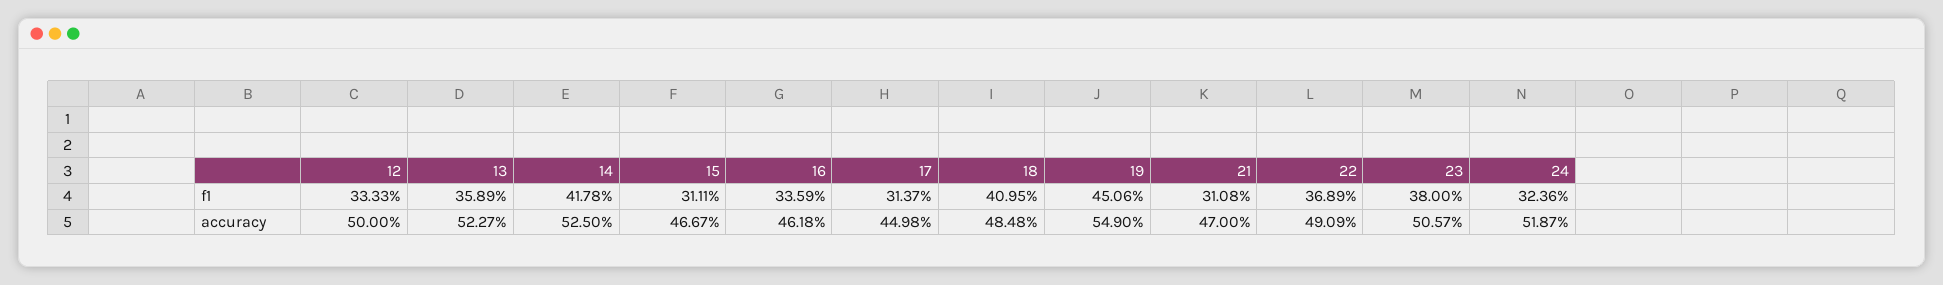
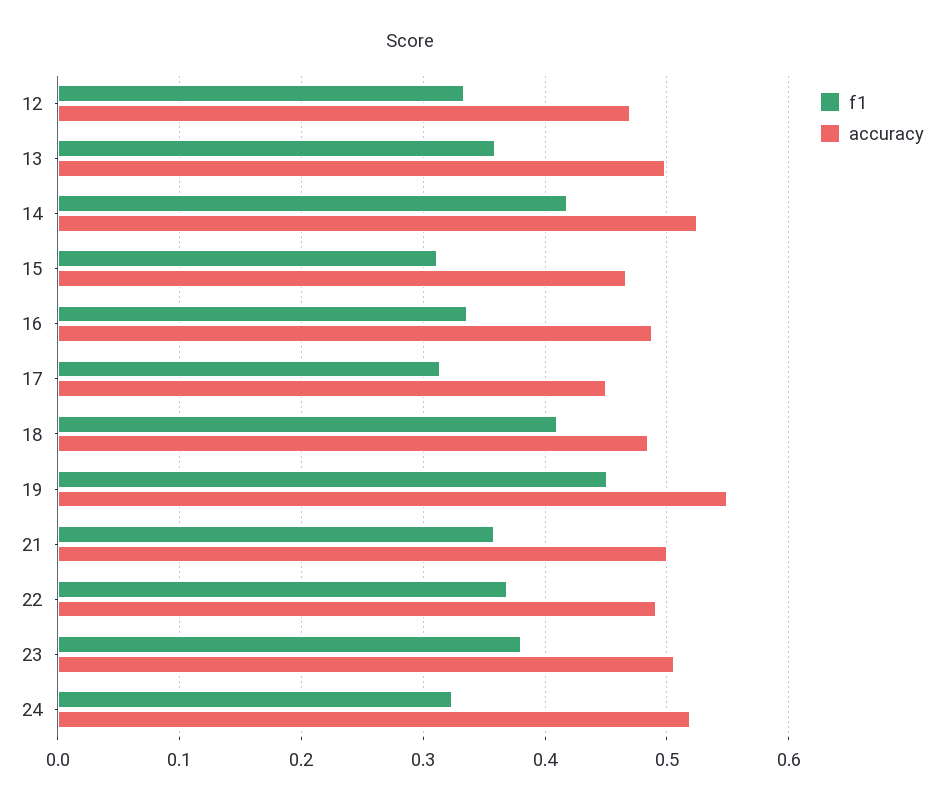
  {
    "f1": {
      "12": 0.3333,
      "13": 0.3589,
      "14": 0.4178,
      "15": 0.3111,
      "16": 0.3359,
      "17": 0.3137,
      "18": 0.4095,
      "19": 0.4506,
-     "21": 0.3108,
+     "21": 0.36,
      "22": 0.3689,
      "23": 0.38,
      "24": 0.3236
    },
    "accuracy": {
-     "12": 0.5,
+     "12": 0.47,
-     "13": 0.5227,
+     "13": 0.5,
      "14": 0.525,
      "15": 0.4667,
-     "16": 0.4618,
+     "16": 0.49,
      "17": 0.4498,
      "18": 0.4848,
      "19": 0.549,
-     "21": 0.47,
+     "21": 0.5,
      "22": 0.4909,
      "23": 0.5057,
      "24": 0.5187
    }
  }

